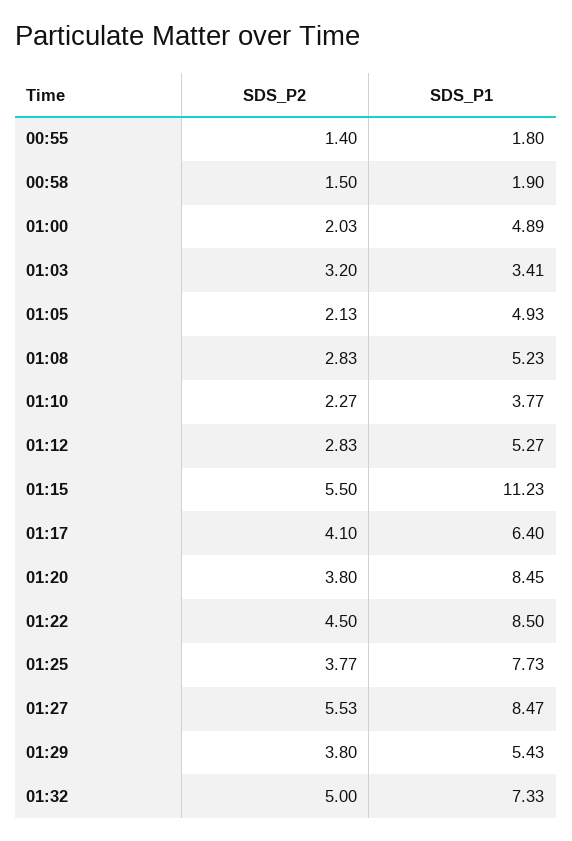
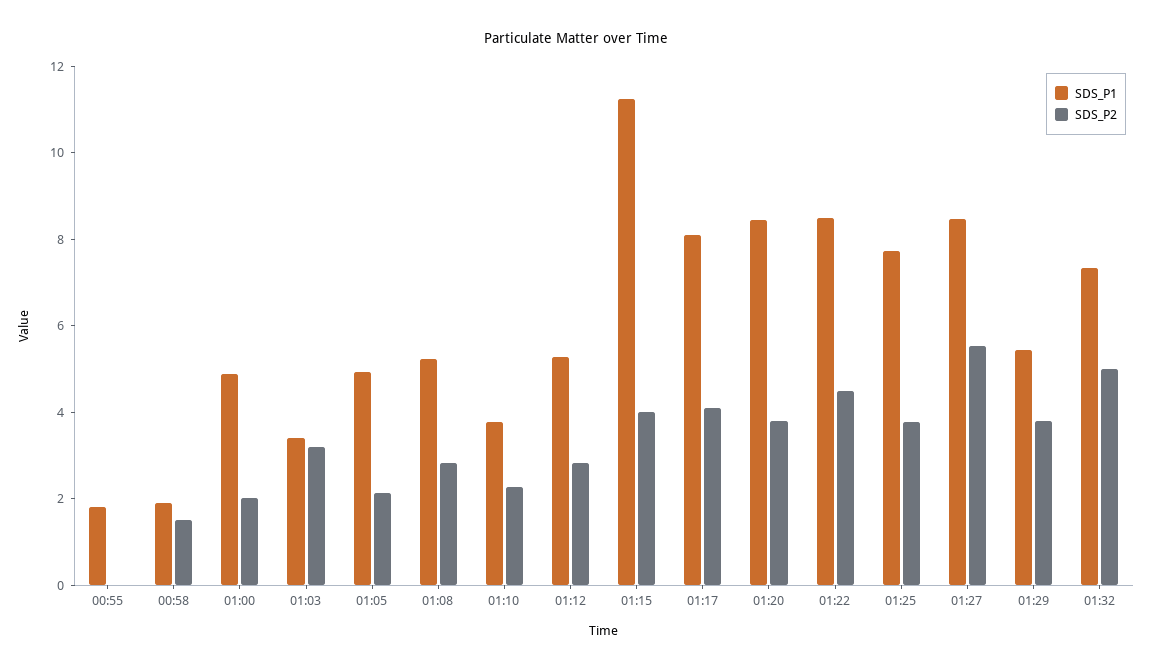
  {
    "SDS_P2": {
-     "00:55": 1.4,
+     "00:55": 0,
      "00:58": 1.5,
      "01:00": 2.03,
      "01:03": 3.2,
      "01:05": 2.13,
      "01:08": 2.83,
      "01:10": 2.27,
      "01:12": 2.83,
-     "01:15": 5.5,
+     "01:15": 4,
      "01:17": 4.1,
      "01:20": 3.8,
      "01:22": 4.5,
      "01:25": 3.77,
      "01:27": 5.53,
      "01:29": 3.8,
      "01:32": 5
    },
    "SDS_P1": {
      "00:55": 1.8,
      "00:58": 1.9,
      "01:00": 4.89,
      "01:03": 3.41,
      "01:05": 4.93,
      "01:08": 5.23,
      "01:10": 3.77,
      "01:12": 5.27,
      "01:15": 11.23,
-     "01:17": 6.4,
+     "01:17": 8,
      "01:20": 8.45,
      "01:22": 8.5,
      "01:25": 7.73,
      "01:27": 8.47,
      "01:29": 5.43,
      "01:32": 7.33
    }
  }

